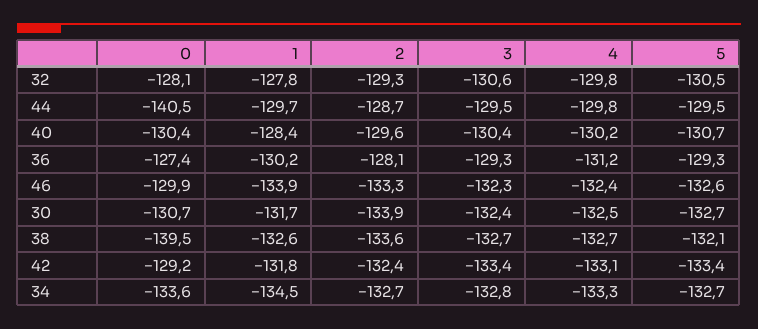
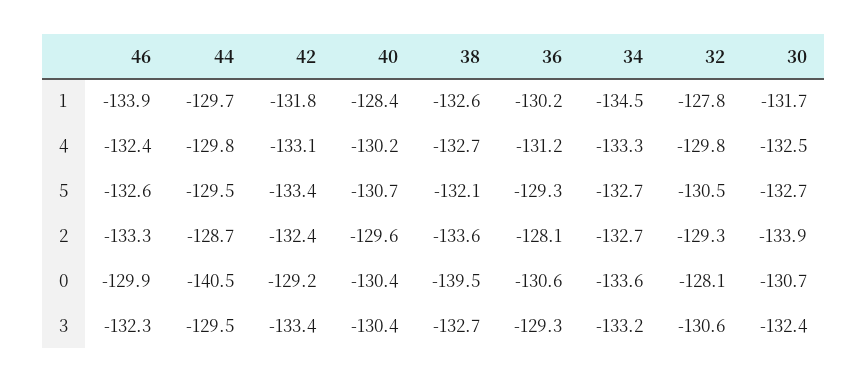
  {
    "0": {
      "32": -128.1,
      "44": -140.5,
      "40": -130.4,
-     "36": -127.4,
+     "36": -130.6,
      "46": -129.9,
      "30": -130.7,
      "38": -139.5,
      "42": -129.2,
      "34": -133.6
    },
    "1": {
      "32": -127.8,
      "44": -129.7,
      "40": -128.4,
      "36": -130.2,
      "46": -133.9,
      "30": -131.7,
      "38": -132.6,
      "42": -131.8,
      "34": -134.5
    },
    "2": {
      "32": -129.3,
      "44": -128.7,
      "40": -129.6,
      "36": -128.1,
      "46": -133.3,
      "30": -133.9,
      "38": -133.6,
      "42": -132.4,
      "34": -132.7
    },
    "3": {
      "32": -130.6,
      "44": -129.5,
      "40": -130.4,
      "36": -129.3,
      "46": -132.3,
      "30": -132.4,
      "38": -132.7,
      "42": -133.4,
-     "34": -132.8
+     "34": -133.2
    },
    "4": {
      "32": -129.8,
      "44": -129.8,
      "40": -130.2,
      "36": -131.2,
      "46": -132.4,
      "30": -132.5,
      "38": -132.7,
      "42": -133.1,
      "34": -133.3
    },
    "5": {
      "32": -130.5,
      "44": -129.5,
      "40": -130.7,
      "36": -129.3,
      "46": -132.6,
      "30": -132.7,
      "38": -132.1,
      "42": -133.4,
      "34": -132.7
    }
  }

